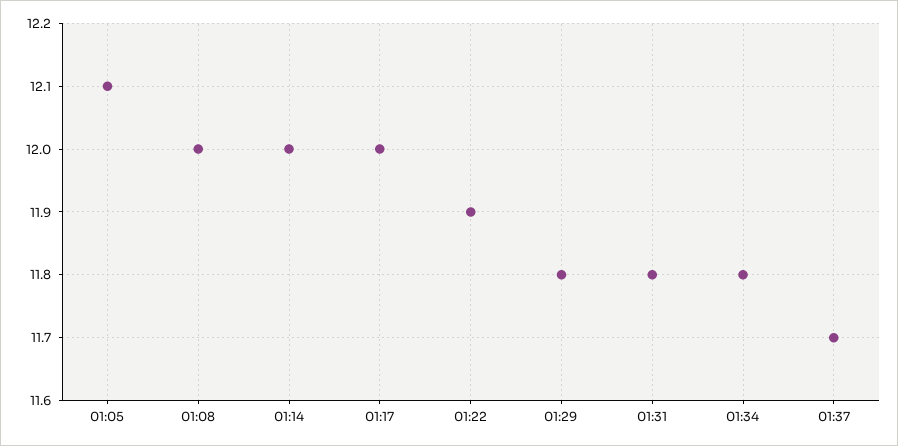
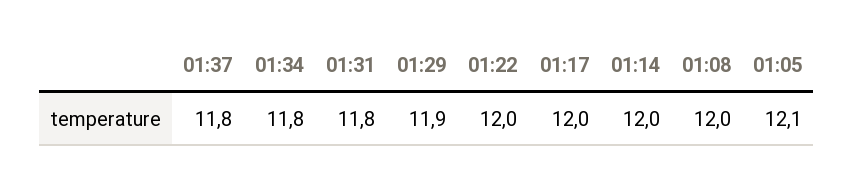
  {
    "01:05": 12.1,
    "01:08": 12,
    "01:14": 12,
    "01:17": 12,
-   "01:22": 11.9,
+   "01:22": 12,
-   "01:29": 11.8,
+   "01:29": 11.9,
    "01:31": 11.8,
    "01:34": 11.8,
-   "01:37": 11.7
+   "01:37": 11.8
  }

